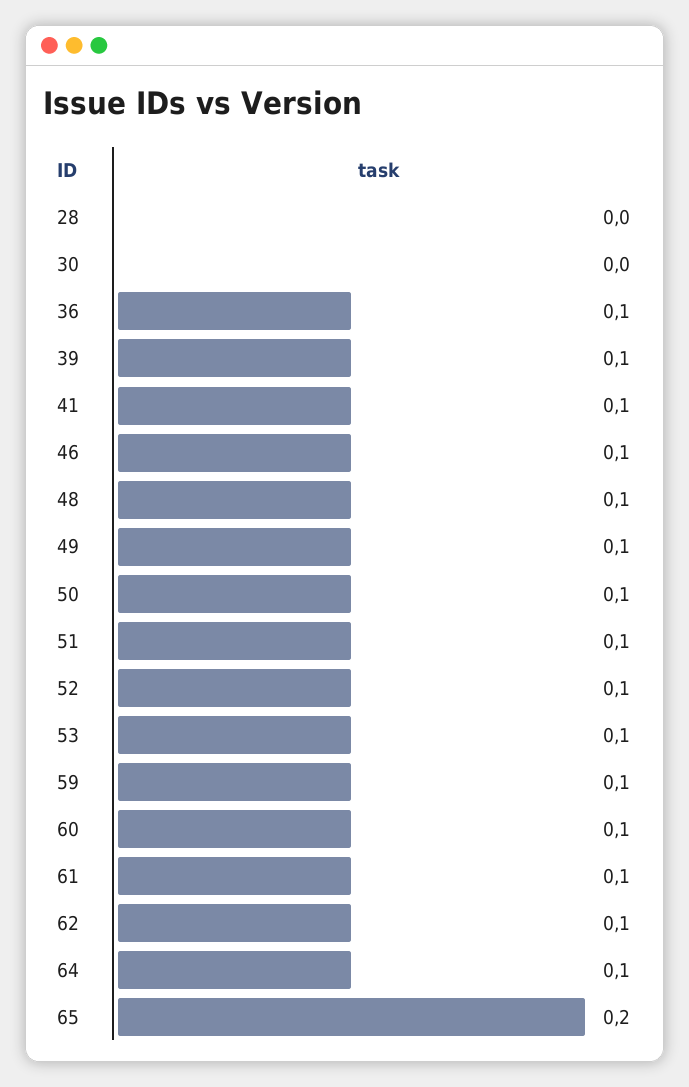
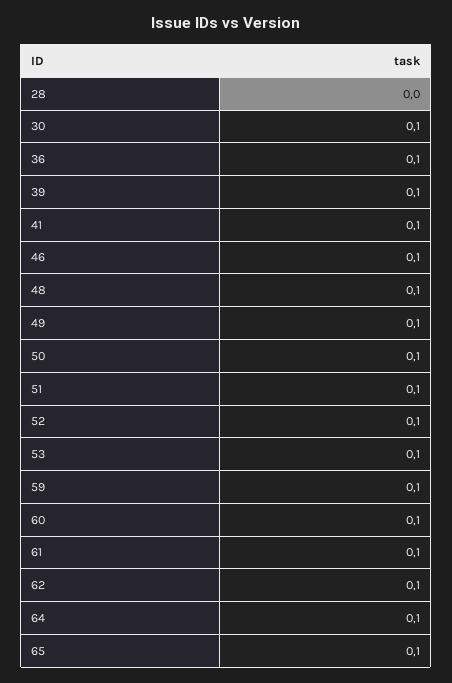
  {
    "28": 0,
-   "30": 0,
+   "30": 0.1,
    "36": 0.1,
    "39": 0.1,
    "41": 0.1,
    "46": 0.1,
    "48": 0.1,
    "49": 0.1,
    "50": 0.1,
    "51": 0.1,
    "52": 0.1,
    "53": 0.1,
    "59": 0.1,
    "60": 0.1,
    "61": 0.1,
    "62": 0.1,
    "64": 0.1,
-   "65": 0.2
+   "65": 0.1
  }

